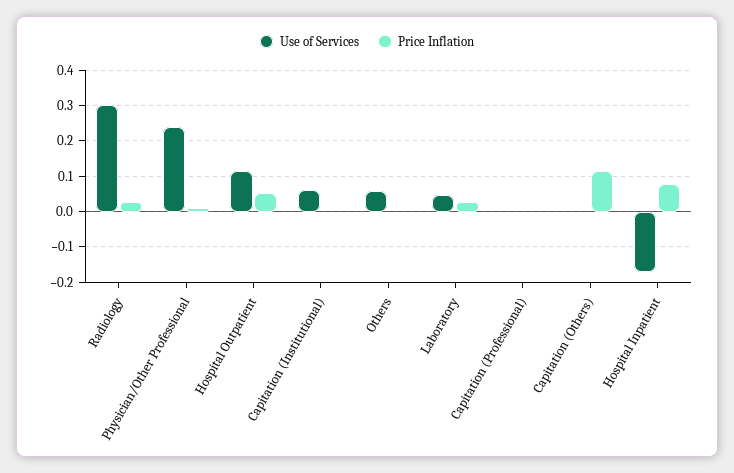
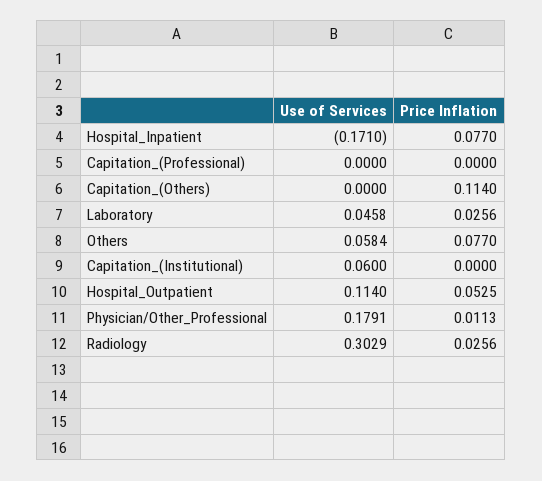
  {
    "Use of Services": {
      "Radiology": 0.3029,
-     "Physician/Other Professional": 0.24,
+     "Physician/Other Professional": 0.1791,
      "Hospital Outpatient": 0.114,
      "Capitation (Institutional)": 0.06,
      "Others": 0.0584,
      "Laboratory": 0.0458,
      "Capitation (Professional)": 0,
      "Capitation (Others)": 0,
      "Hospital Inpatient": -0.171
    },
    "Price Inflation": {
      "Radiology": 0.0256,
      "Physician/Other Professional": 0.0113,
      "Hospital Outpatient": 0.0525,
      "Capitation (Institutional)": 0,
-     "Others": 0,
+     "Others": 0.077,
      "Laboratory": 0.0256,
      "Capitation (Professional)": 0,
      "Capitation (Others)": 0.114,
      "Hospital Inpatient": 0.077
    }
  }

